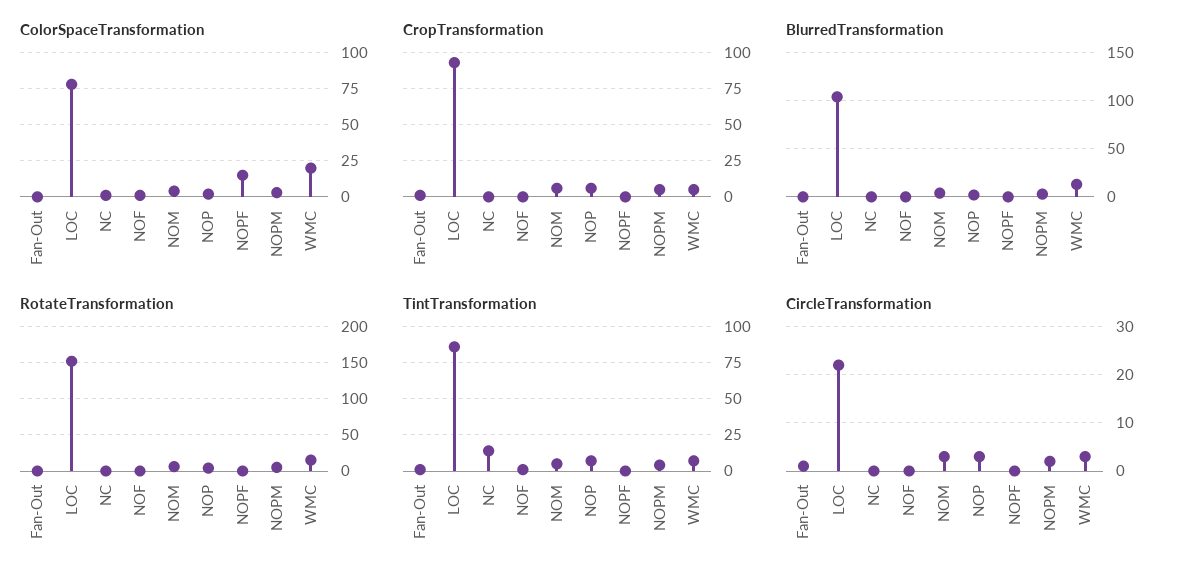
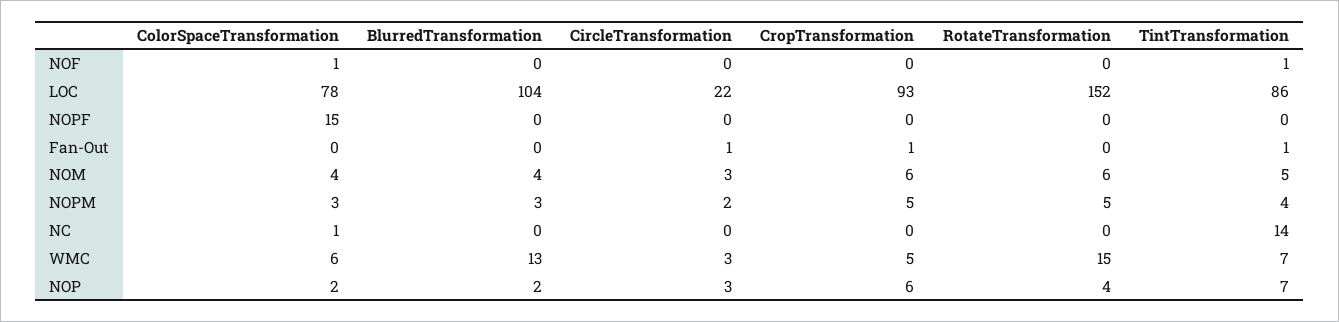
  {
    "ColorSpaceTransformation": {
      "Fan-Out": 0,
      "LOC": 78,
      "NC": 1,
      "NOF": 1,
      "NOM": 4,
      "NOP": 2,
      "NOPF": 15,
      "NOPM": 3,
-     "WMC": 20
+     "WMC": 6
    },
    "CropTransformation": {
      "Fan-Out": 1,
      "LOC": 93,
      "NC": 0,
      "NOF": 0,
      "NOM": 6,
      "NOP": 6,
      "NOPF": 0,
      "NOPM": 5,
      "WMC": 5
    },
    "BlurredTransformation": {
      "Fan-Out": 0,
      "LOC": 104,
      "NC": 0,
      "NOF": 0,
      "NOM": 4,
      "NOP": 2,
      "NOPF": 0,
      "NOPM": 3,
      "WMC": 13
    },
    "RotateTransformation": {
      "Fan-Out": 0,
      "LOC": 152,
      "NC": 0,
      "NOF": 0,
      "NOM": 6,
      "NOP": 4,
      "NOPF": 0,
      "NOPM": 5,
      "WMC": 15
    },
    "TintTransformation": {
      "Fan-Out": 1,
      "LOC": 86,
      "NC": 14,
      "NOF": 1,
      "NOM": 5,
      "NOP": 7,
      "NOPF": 0,
      "NOPM": 4,
      "WMC": 7
    },
    "CircleTransformation": {
      "Fan-Out": 1,
      "LOC": 22,
      "NC": 0,
      "NOF": 0,
      "NOM": 3,
      "NOP": 3,
      "NOPF": 0,
      "NOPM": 2,
      "WMC": 3
    }
  }

